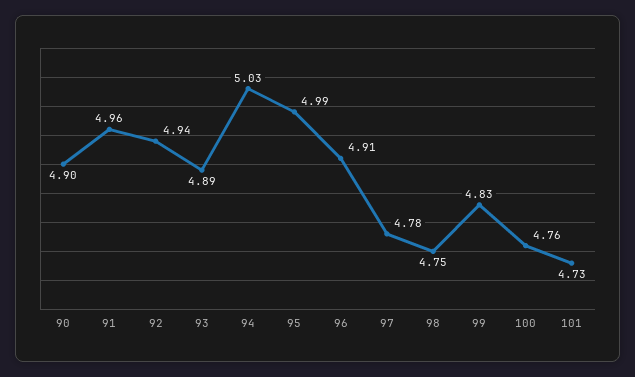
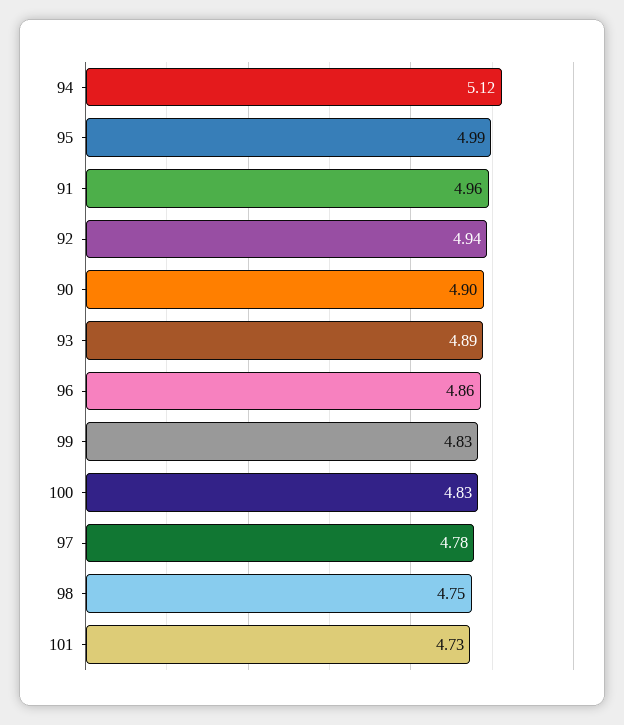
  {
    "90": 4.9,
    "91": 4.96,
    "92": 4.94,
    "93": 4.89,
-   "94": 5.03,
+   "94": 5.12,
    "95": 4.99,
-   "96": 4.91,
+   "96": 4.86,
    "97": 4.78,
    "98": 4.75,
    "99": 4.83,
-   "100": 4.76,
+   "100": 4.83,
    "101": 4.73
  }

